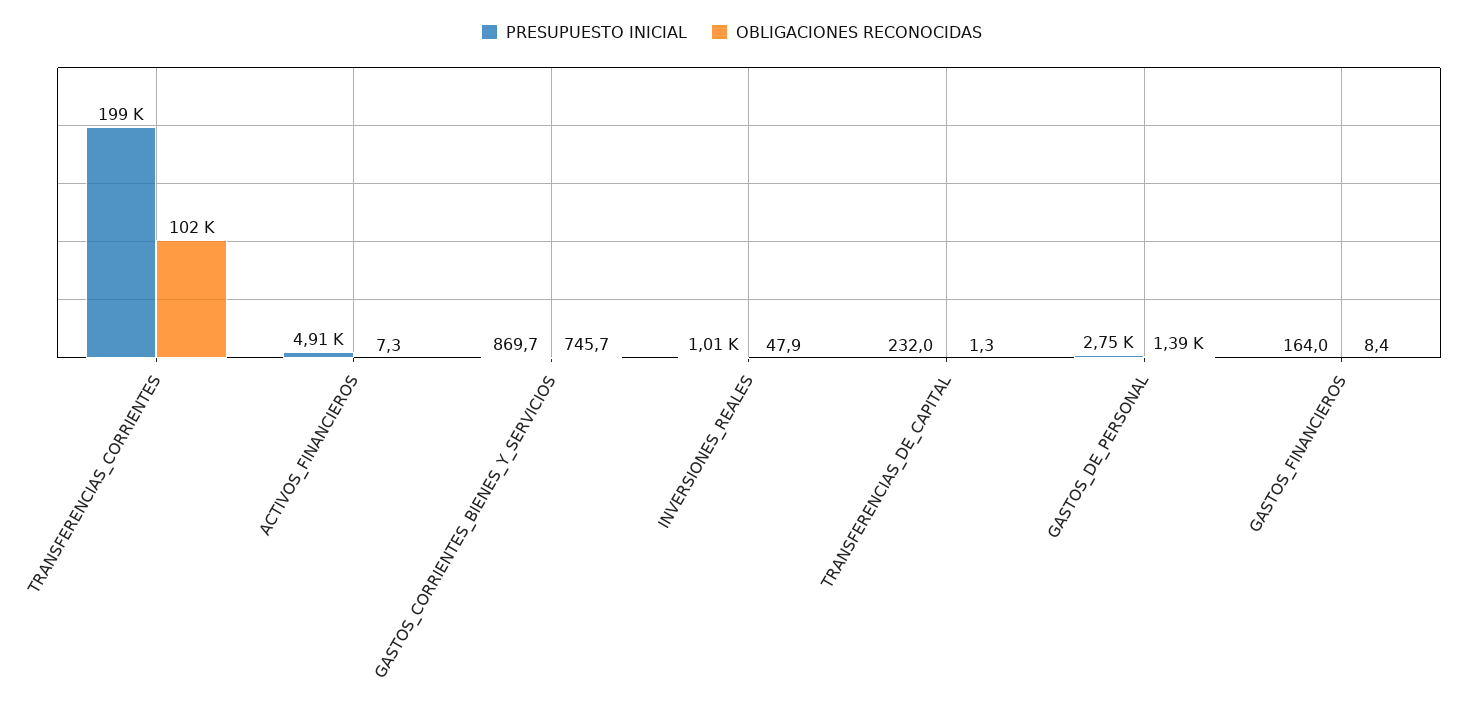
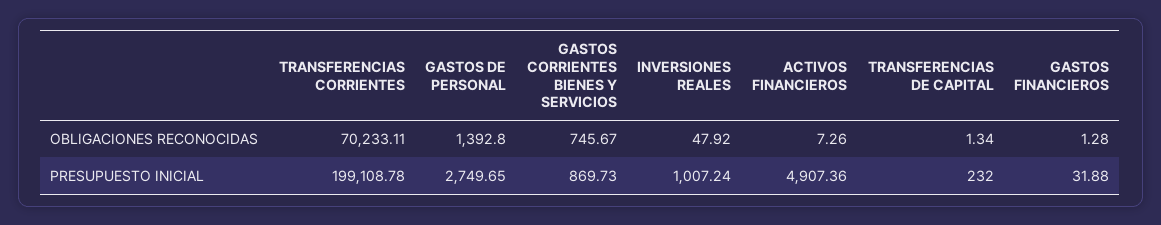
  {
    "PRESUPUESTO INICIAL": {
      "TRANSFERENCIAS_CORRIENTES": 199108.78,
      "ACTIVOS_FINANCIEROS": 4907.36,
      "GASTOS_CORRIENTES_BIENES_Y_SERVICIOS": 869.73,
      "INVERSIONES_REALES": 1007.24,
      "TRANSFERENCIAS_DE_CAPITAL": 232,
      "GASTOS_DE_PERSONAL": 2749.65,
-     "GASTOS_FINANCIEROS": 164
+     "GASTOS_FINANCIEROS": 31.88
    },
    "OBLIGACIONES RECONOCIDAS": {
-     "TRANSFERENCIAS_CORRIENTES": 102000,
+     "TRANSFERENCIAS_CORRIENTES": 70233.11,
      "ACTIVOS_FINANCIEROS": 7.26,
      "GASTOS_CORRIENTES_BIENES_Y_SERVICIOS": 745.67,
      "INVERSIONES_REALES": 47.92,
      "TRANSFERENCIAS_DE_CAPITAL": 1.34,
      "GASTOS_DE_PERSONAL": 1392.8,
-     "GASTOS_FINANCIEROS": 8.4
+     "GASTOS_FINANCIEROS": 1.28
    }
  }

